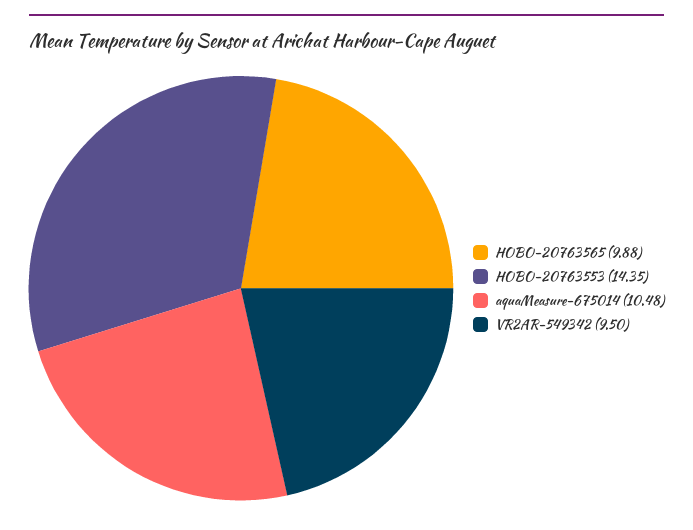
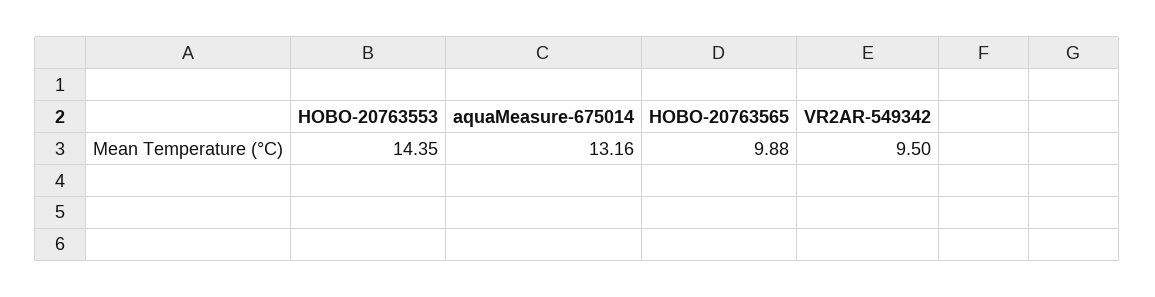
  {
    "HOBO-20763565": 9.88,
    "HOBO-20763553": 14.35,
-   "aquaMeasure-675014": 10.48,
+   "aquaMeasure-675014": 13.16,
    "VR2AR-549342": 9.5
  }

